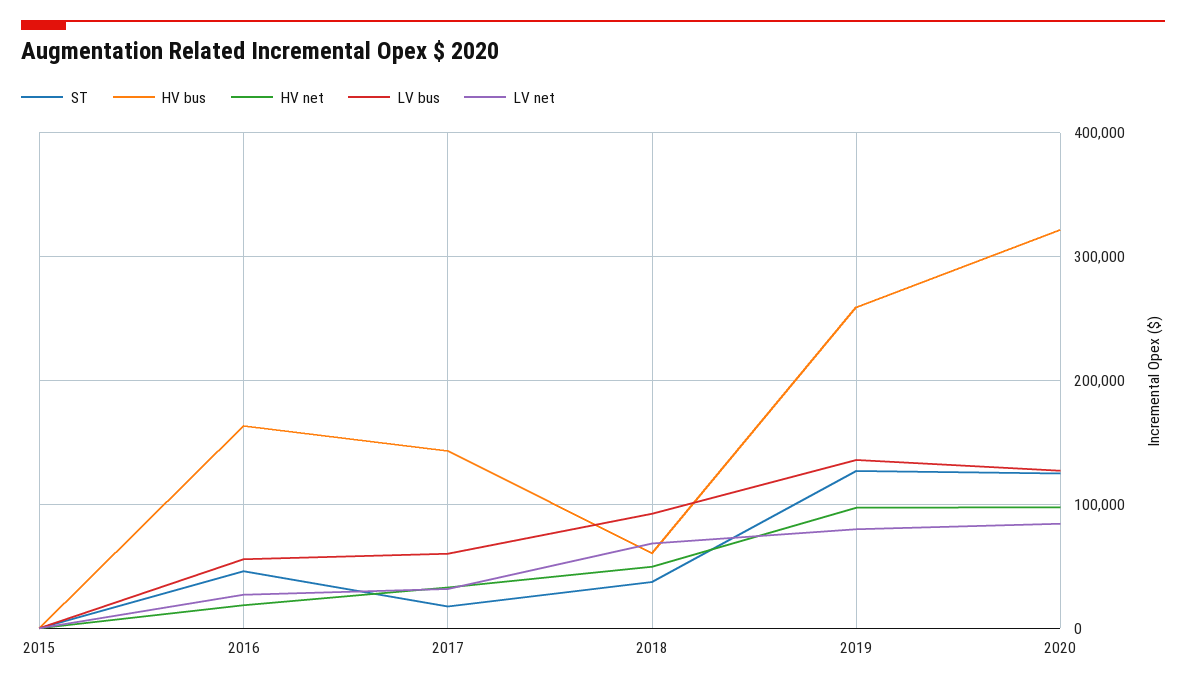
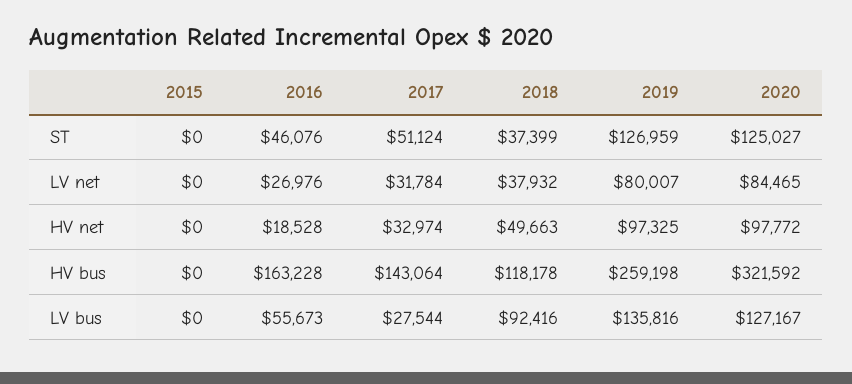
  {
    "ST": {
      "2015": 0,
      "2016": 46076,
-     "2017": 20000,
+     "2017": 51124,
      "2018": 37399,
      "2019": 126959,
      "2020": 125027
    },
    "HV bus": {
      "2015": 0,
      "2016": 163228,
      "2017": 143064,
-     "2018": 60000,
+     "2018": 118178,
      "2019": 259198,
      "2020": 321592
    },
    "HV net": {
      "2015": 0,
      "2016": 18528,
      "2017": 32974,
      "2018": 49663,
      "2019": 97325,
      "2020": 97772
    },
    "LV bus": {
      "2015": 0,
      "2016": 55673,
-     "2017": 60000,
+     "2017": 27544,
      "2018": 92416,
      "2019": 135816,
      "2020": 127167
    },
    "LV net": {
      "2015": 0,
      "2016": 26976,
      "2017": 31784,
-     "2018": 70000,
+     "2018": 37932,
      "2019": 80007,
      "2020": 84465
    }
  }

